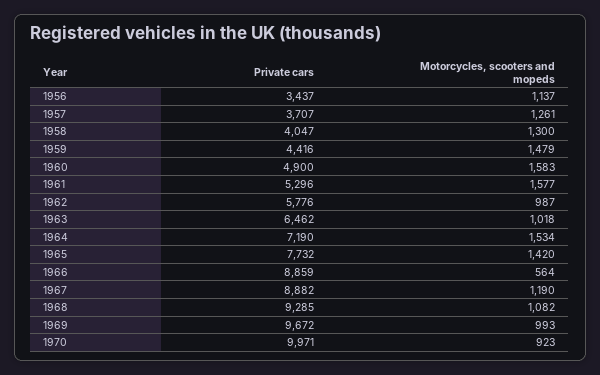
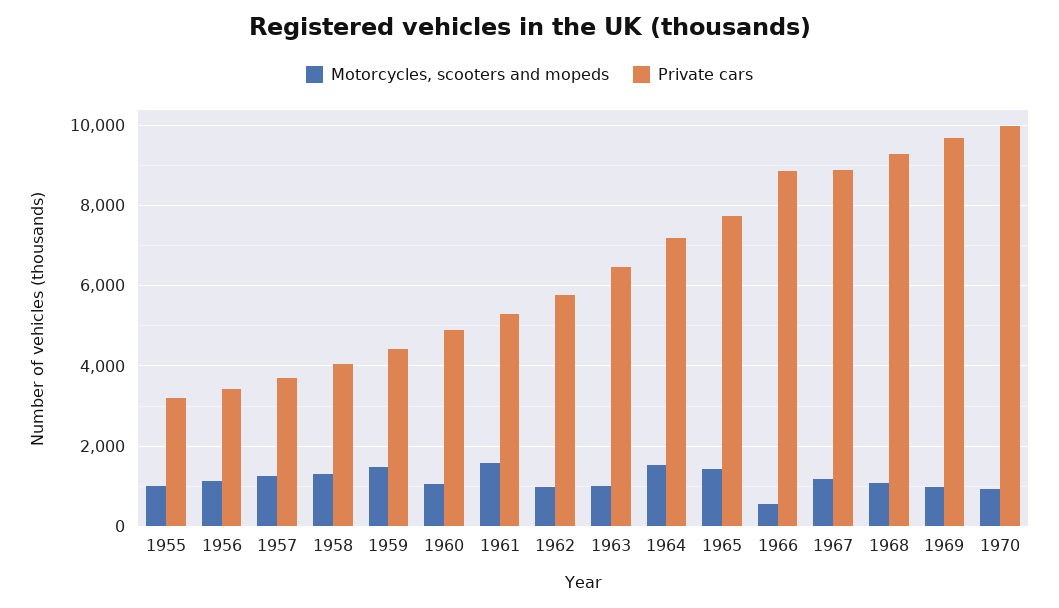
  {
    "Private cars": {
      "1956": 3437,
      "1957": 3707,
      "1958": 4047,
      "1959": 4416,
      "1960": 4900,
      "1961": 5296,
      "1962": 5776,
      "1963": 6462,
      "1964": 7190,
      "1965": 7732,
      "1966": 8859,
      "1967": 8882,
      "1968": 9285,
      "1969": 9672,
-     "1970": 9971
+     "1970": 9971,
+     "1955": 3200
    },
    "Motorcycles, scooters and mopeds": {
      "1956": 1137,
      "1957": 1261,
      "1958": 1300,
      "1959": 1479,
-     "1960": 1583,
+     "1960": 1000,
      "1961": 1577,
      "1962": 987,
      "1963": 1018,
      "1964": 1534,
      "1965": 1420,
      "1966": 564,
      "1967": 1190,
      "1968": 1082,
      "1969": 993,
-     "1970": 923
+     "1970": 923,
+     "1955": 1000
    }
  }

